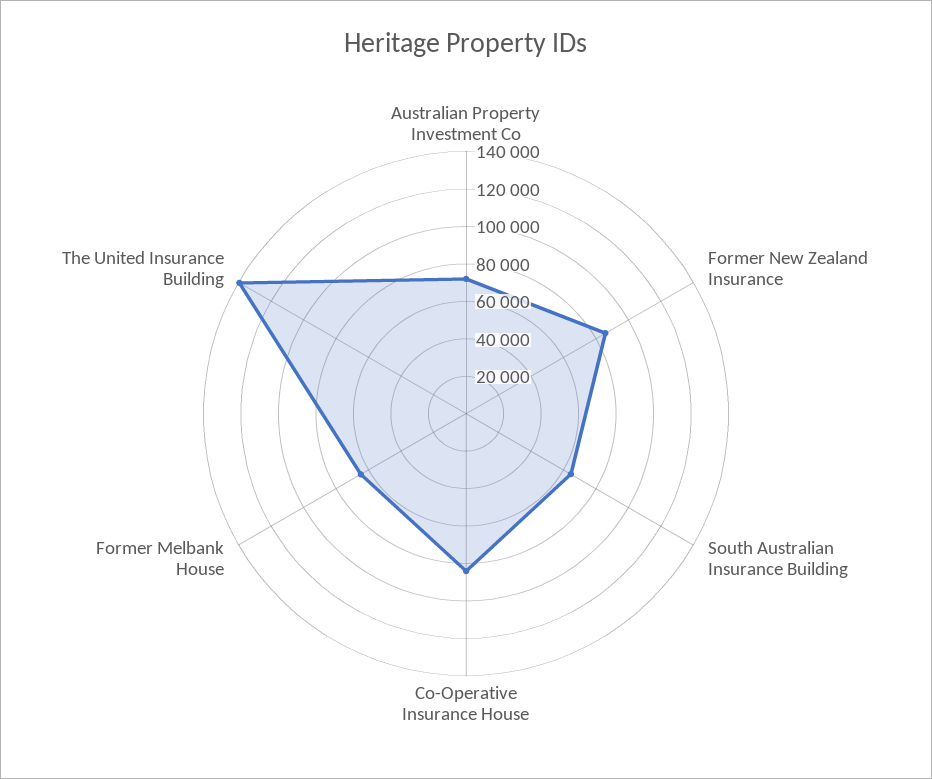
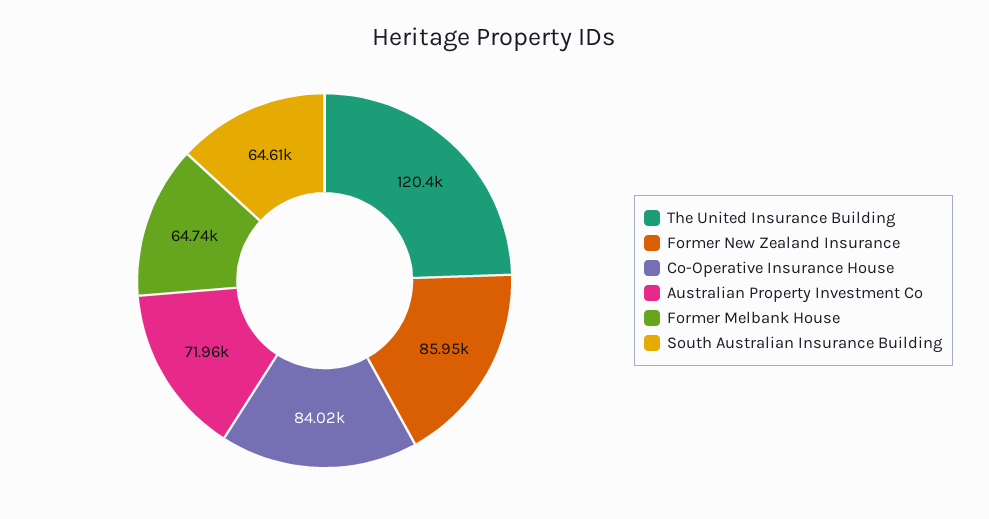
  {
    "Australian Property Investment Co": 71960,
    "Former New Zealand Insurance": 85950,
    "South Australian Insurance Building": 64610,
    "Co-Operative Insurance House": 84020,
    "Former Melbank House": 64740,
-   "The United Insurance Building": 140000
+   "The United Insurance Building": 120400
  }

